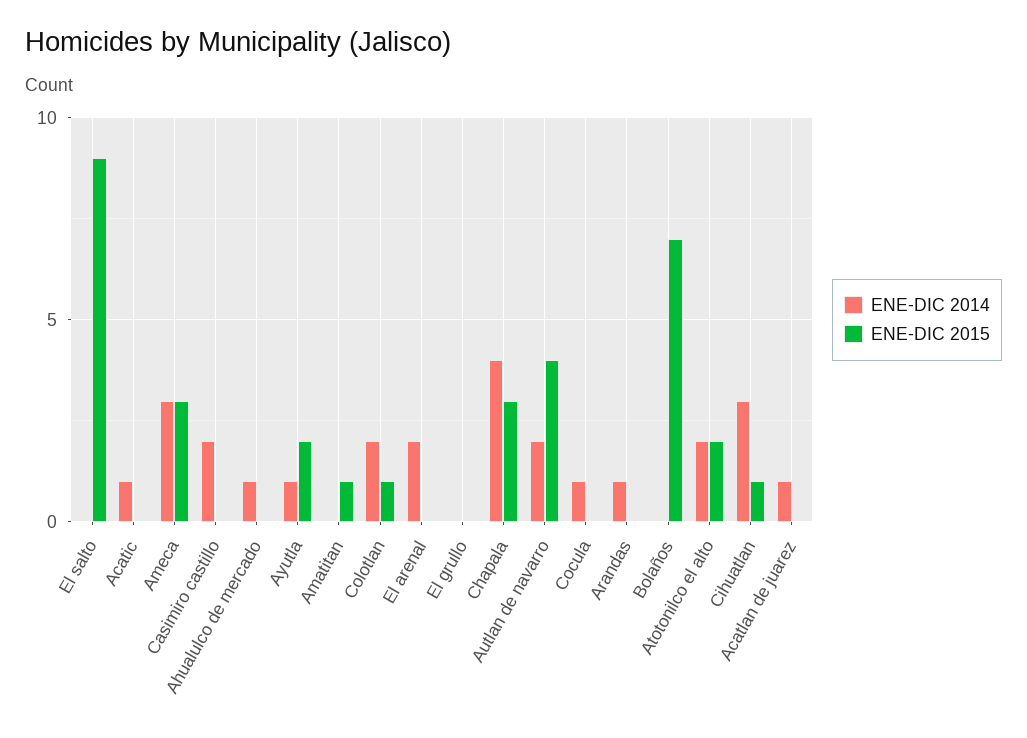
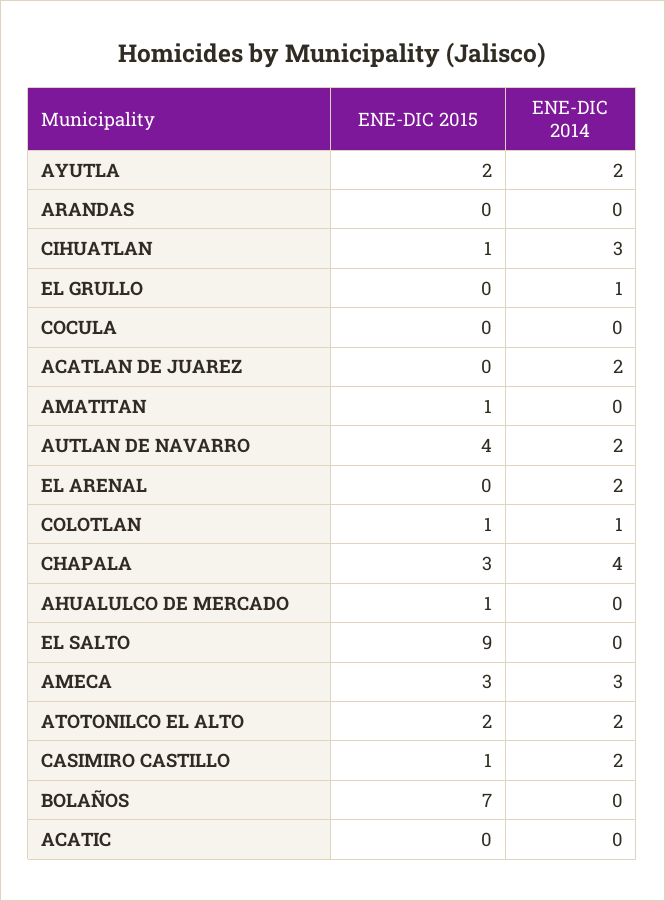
  {
    "ENE-DIC 2014": {
      "El salto": 0,
-     "Acatic": 1,
+     "Acatic": 0,
      "Ameca": 3,
      "Casimiro castillo": 2,
-     "Ahualulco de mercado": 1,
+     "Ahualulco de mercado": 0,
-     "Ayutla": 1,
+     "Ayutla": 2,
      "Amatitan": 0,
-     "Colotlan": 2,
+     "Colotlan": 1,
      "El arenal": 2,
-     "El grullo": 0,
+     "El grullo": 1,
      "Chapala": 4,
      "Autlan de navarro": 2,
-     "Cocula": 1,
+     "Cocula": 0,
-     "Arandas": 1,
+     "Arandas": 0,
      "Bolaños": 0,
      "Atotonilco el alto": 2,
      "Cihuatlan": 3,
-     "Acatlan de juarez": 1
+     "Acatlan de juarez": 2
    },
    "ENE-DIC 2015": {
      "El salto": 9,
      "Acatic": 0,
      "Ameca": 3,
-     "Casimiro castillo": 0,
+     "Casimiro castillo": 1,
-     "Ahualulco de mercado": 0,
+     "Ahualulco de mercado": 1,
      "Ayutla": 2,
      "Amatitan": 1,
      "Colotlan": 1,
      "El arenal": 0,
      "El grullo": 0,
      "Chapala": 3,
      "Autlan de navarro": 4,
      "Cocula": 0,
      "Arandas": 0,
      "Bolaños": 7,
      "Atotonilco el alto": 2,
      "Cihuatlan": 1,
      "Acatlan de juarez": 0
    }
  }

